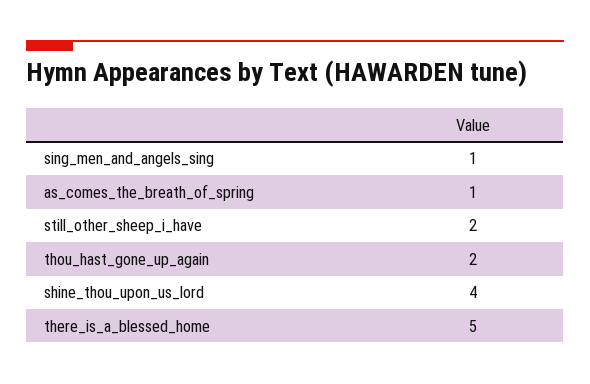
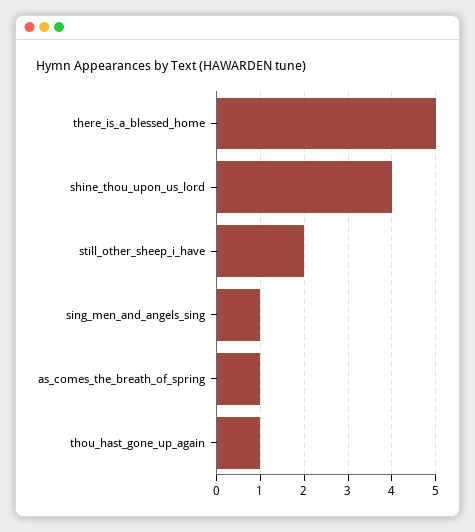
  {
    "sing_men_and_angels_sing": 1,
    "as_comes_the_breath_of_spring": 1,
    "still_other_sheep_i_have": 2,
-   "thou_hast_gone_up_again": 2,
+   "thou_hast_gone_up_again": 1,
    "shine_thou_upon_us_lord": 4,
    "there_is_a_blessed_home": 5
  }

